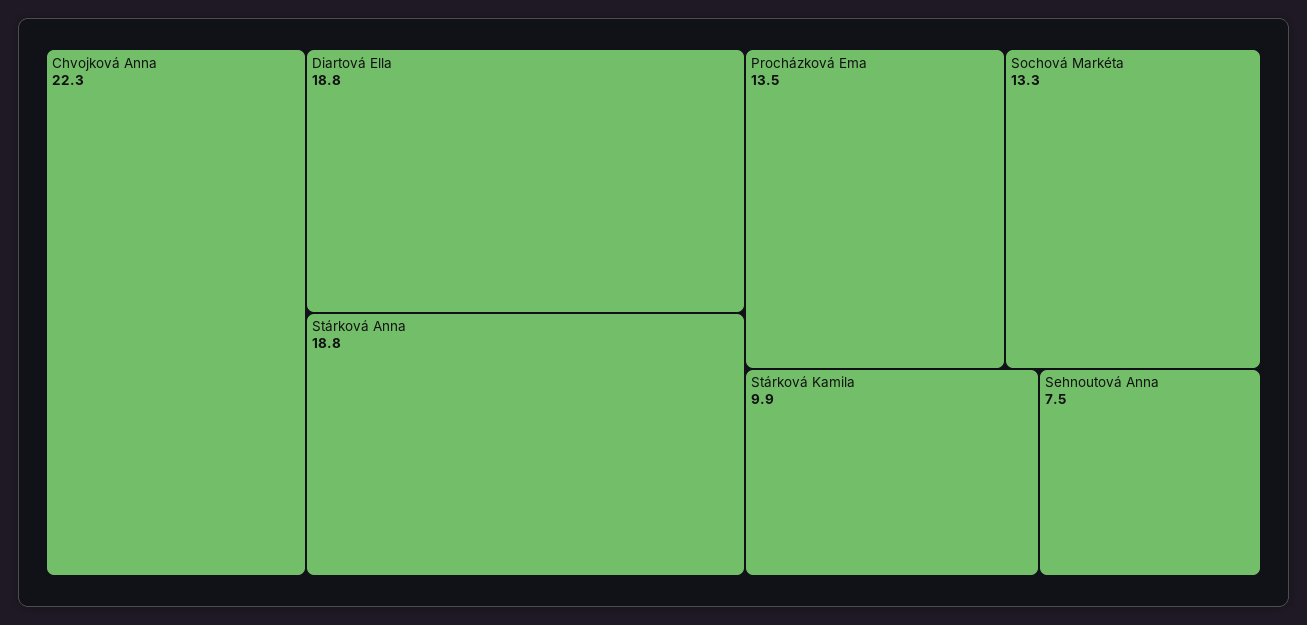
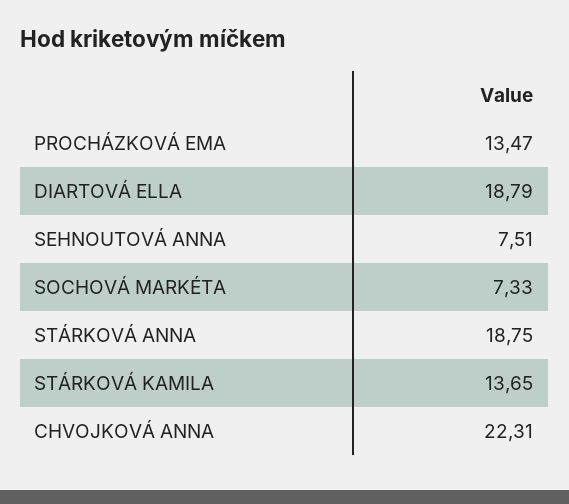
  {
    "Chvojková Anna": 22.31,
    "Diartová Ella": 18.79,
    "Stárková Anna": 18.75,
    "Procházková Ema": 13.47,
-   "Sochová Markéta": 13.3,
+   "Sochová Markéta": 7.33,
-   "Stárková Kamila": 9.9,
+   "Stárková Kamila": 13.65,
    "Sehnoutová Anna": 7.51
  }

